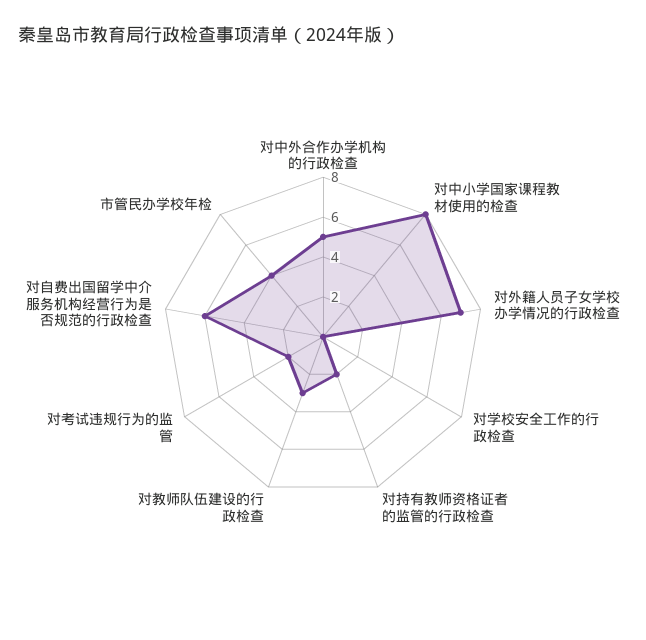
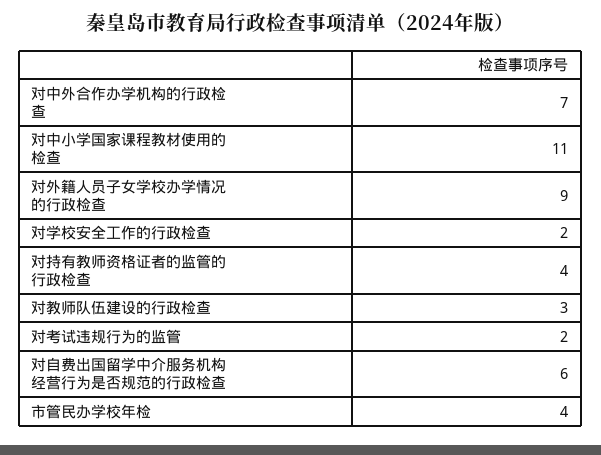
  {
-   "对中外合作办学机构的行政检查": 5,
+   "对中外合作办学机构的行政检查": 7,
-   "对中小学国家课程教材使用的检查": 8,
+   "对中小学国家课程教材使用的检查": 11,
-   "对外籍人员子女学校办学情况的行政检查": 7,
+   "对外籍人员子女学校办学情况的行政检查": 9,
-   "对学校安全工作的行政检查": 0,
+   "对学校安全工作的行政检查": 2,
-   "对持有教师资格证者的监管的行政检查": 2,
+   "对持有教师资格证者的监管的行政检查": 4,
    "对教师队伍建设的行政检查": 3,
    "对考试违规行为的监管": 2,
    "对自费出国留学中介服务机构经营行为是否规范的行政检查": 6,
    "市管民办学校年检": 4
  }

